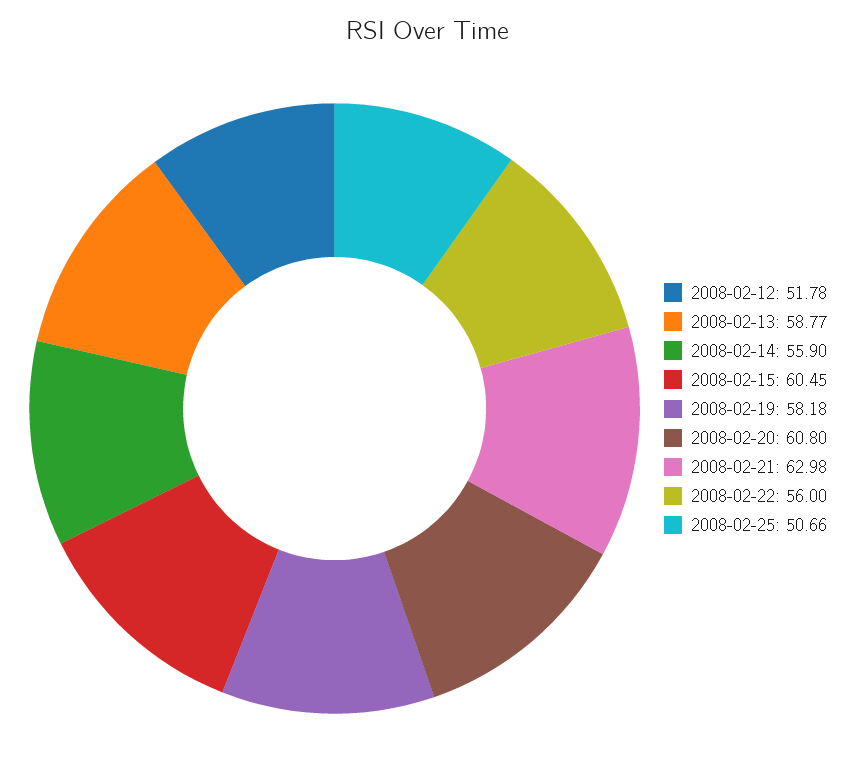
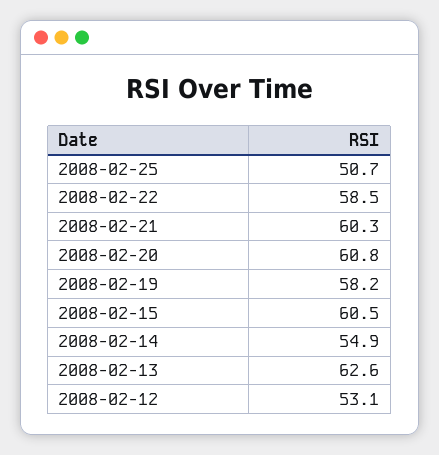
  {
-   "2008-02-12": 51.78,
+   "2008-02-12": 53.1,
-   "2008-02-13": 58.77,
+   "2008-02-13": 62.6,
-   "2008-02-14": 55.9,
+   "2008-02-14": 54.9,
    "2008-02-15": 60.45,
    "2008-02-19": 58.18,
    "2008-02-20": 60.8,
-   "2008-02-21": 62.98,
+   "2008-02-21": 60.3,
-   "2008-02-22": 56,
+   "2008-02-22": 58.5,
    "2008-02-25": 50.66
  }

